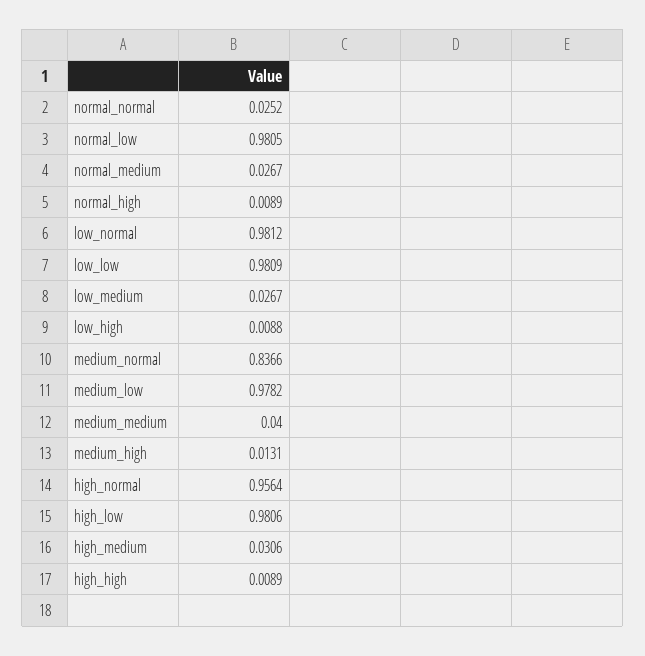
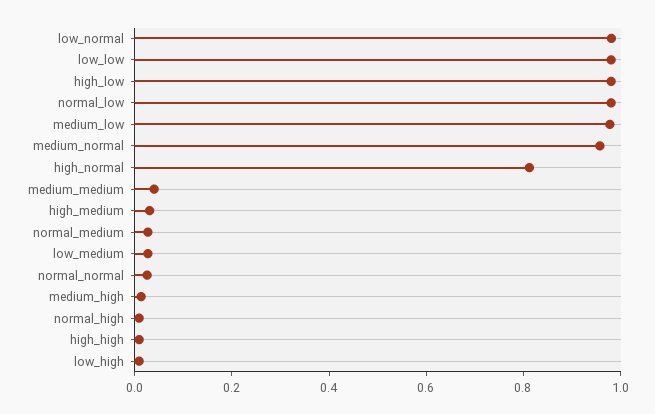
  {
    "normal_normal": 0.0252,
    "normal_low": 0.9805,
    "normal_medium": 0.0267,
    "normal_high": 0.0089,
    "low_normal": 0.9812,
    "low_low": 0.9809,
    "low_medium": 0.0267,
    "low_high": 0.0088,
-   "medium_normal": 0.8366,
+   "medium_normal": 0.95,
    "medium_low": 0.9782,
    "medium_medium": 0.04,
    "medium_high": 0.0131,
-   "high_normal": 0.9564,
+   "high_normal": 0.8,
    "high_low": 0.9806,
    "high_medium": 0.0306,
    "high_high": 0.0089
  }

